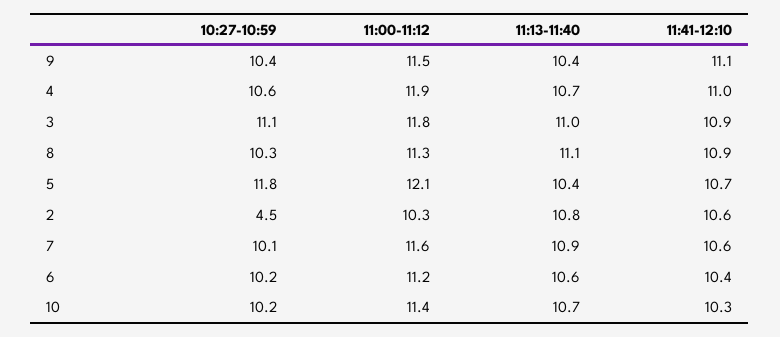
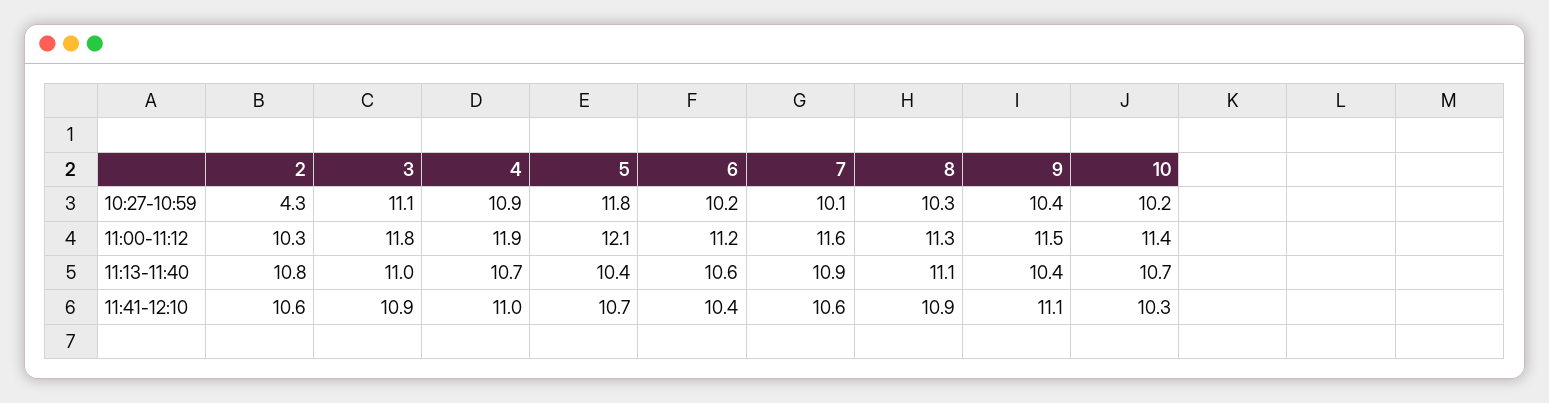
  {
    "10:27-10:59": {
      "9": 10.4,
-     "4": 10.6,
+     "4": 10.9,
      "3": 11.1,
      "8": 10.3,
      "5": 11.8,
-     "2": 4.5,
+     "2": 4.3,
      "7": 10.1,
      "6": 10.2,
      "10": 10.2
    },
    "11:00-11:12": {
      "9": 11.5,
      "4": 11.9,
      "3": 11.8,
      "8": 11.3,
      "5": 12.1,
      "2": 10.3,
      "7": 11.6,
      "6": 11.2,
      "10": 11.4
    },
    "11:13-11:40": {
      "9": 10.4,
      "4": 10.7,
      "3": 11,
      "8": 11.1,
      "5": 10.4,
      "2": 10.8,
      "7": 10.9,
      "6": 10.6,
      "10": 10.7
    },
    "11:41-12:10": {
      "9": 11.1,
      "4": 11,
      "3": 10.9,
      "8": 10.9,
      "5": 10.7,
      "2": 10.6,
      "7": 10.6,
      "6": 10.4,
      "10": 10.3
    }
  }

